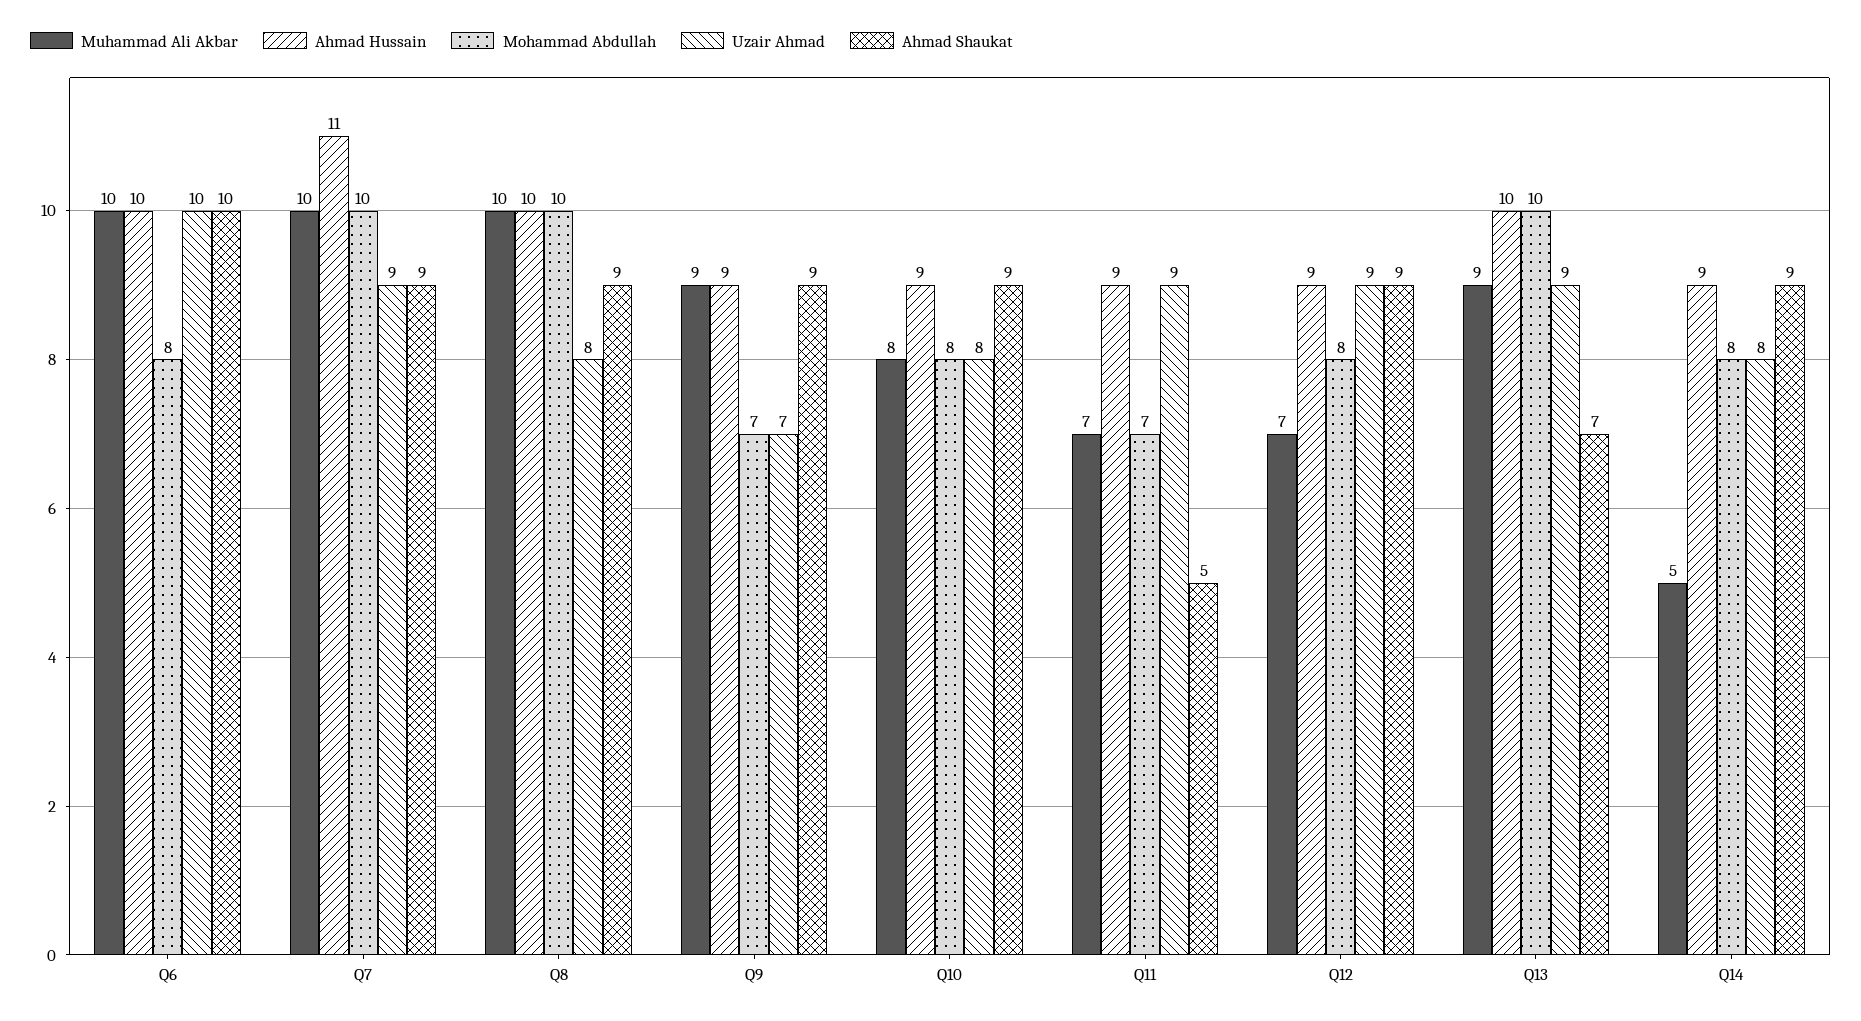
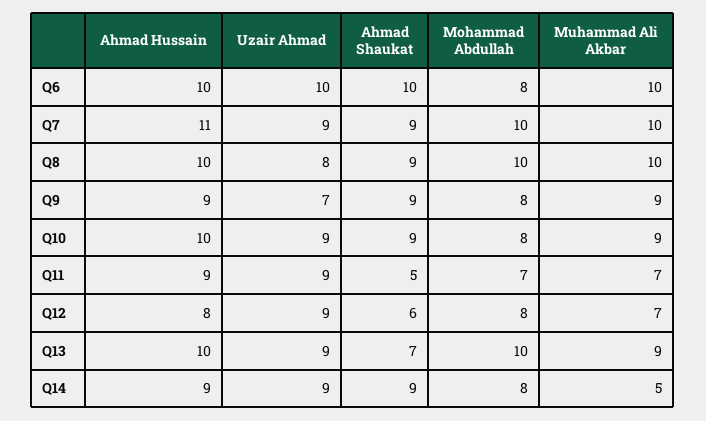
  {
    "Muhammad Ali Akbar": {
      "Q6": 10,
      "Q7": 10,
      "Q8": 10,
      "Q9": 9,
-     "Q10": 8,
+     "Q10": 9,
      "Q11": 7,
      "Q12": 7,
      "Q13": 9,
      "Q14": 5
    },
    "Ahmad Hussain": {
      "Q6": 10,
      "Q7": 11,
      "Q8": 10,
      "Q9": 9,
-     "Q10": 9,
+     "Q10": 10,
      "Q11": 9,
-     "Q12": 9,
+     "Q12": 8,
      "Q13": 10,
      "Q14": 9
    },
    "Mohammad Abdullah": {
      "Q6": 8,
      "Q7": 10,
      "Q8": 10,
-     "Q9": 7,
+     "Q9": 8,
      "Q10": 8,
      "Q11": 7,
      "Q12": 8,
      "Q13": 10,
      "Q14": 8
    },
    "Uzair Ahmad": {
      "Q6": 10,
      "Q7": 9,
      "Q8": 8,
      "Q9": 7,
-     "Q10": 8,
+     "Q10": 9,
      "Q11": 9,
      "Q12": 9,
      "Q13": 9,
-     "Q14": 8
+     "Q14": 9
    },
    "Ahmad Shaukat": {
      "Q6": 10,
      "Q7": 9,
      "Q8": 9,
      "Q9": 9,
      "Q10": 9,
      "Q11": 5,
-     "Q12": 9,
+     "Q12": 6,
      "Q13": 7,
      "Q14": 9
    }
  }

